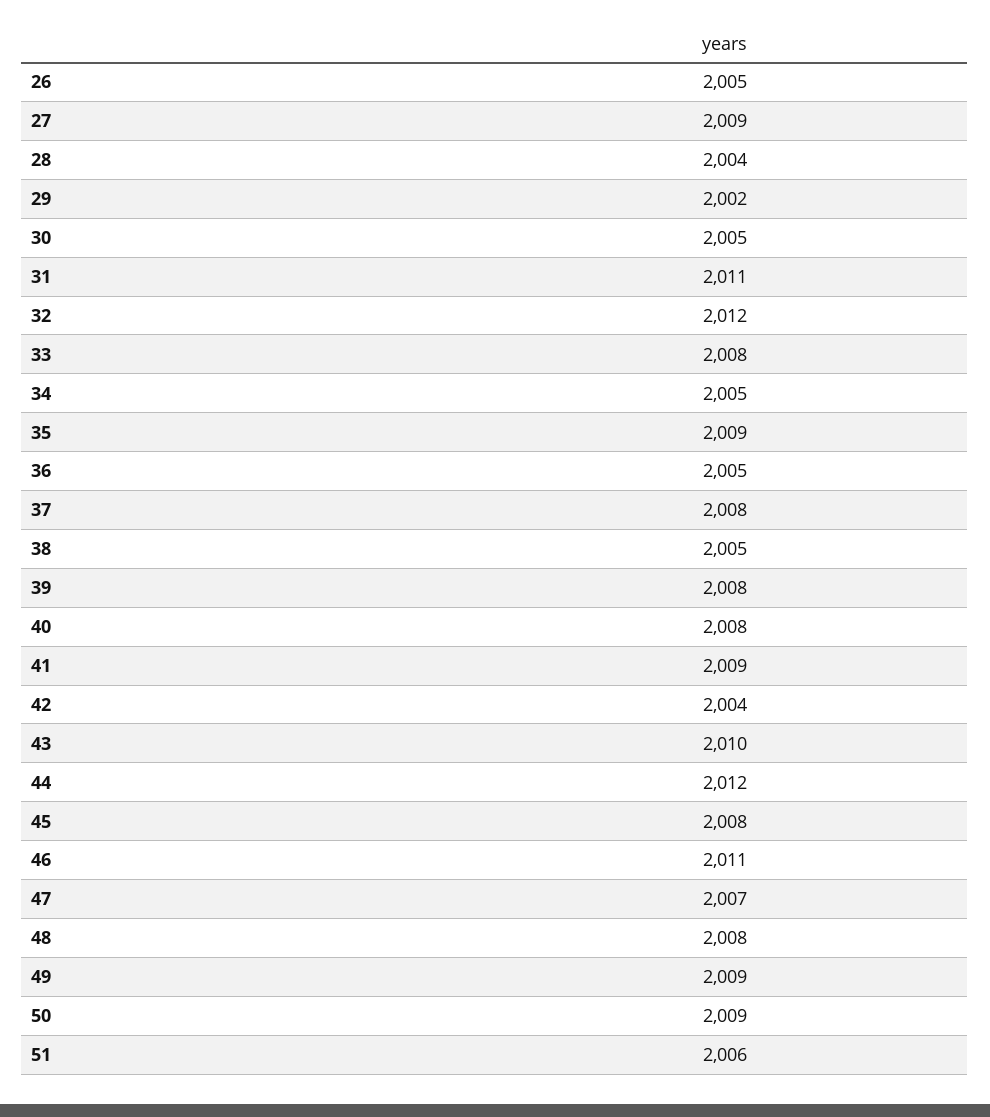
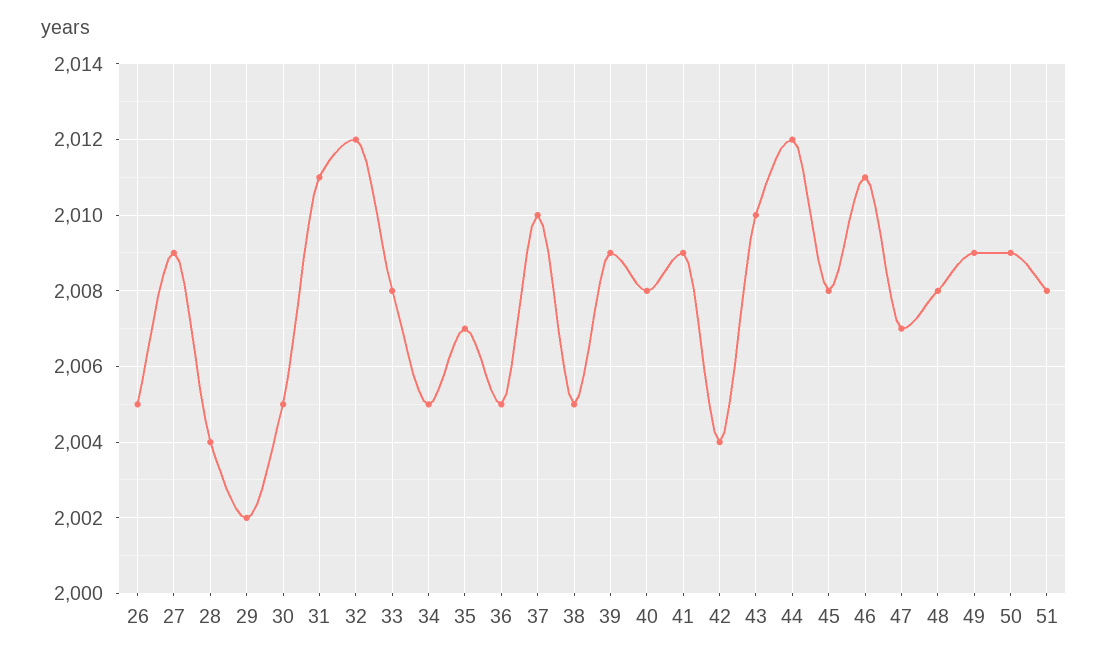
  {
    "26": 2005,
    "27": 2009,
    "28": 2004,
    "29": 2002,
    "30": 2005,
    "31": 2011,
    "32": 2012,
    "33": 2008,
    "34": 2005,
-   "35": 2009,
+   "35": 2007,
    "36": 2005,
-   "37": 2008,
+   "37": 2010,
    "38": 2005,
-   "39": 2008,
+   "39": 2009,
    "40": 2008,
    "41": 2009,
    "42": 2004,
    "43": 2010,
    "44": 2012,
    "45": 2008,
    "46": 2011,
    "47": 2007,
    "48": 2008,
    "49": 2009,
    "50": 2009,
-   "51": 2006
+   "51": 2008
  }

